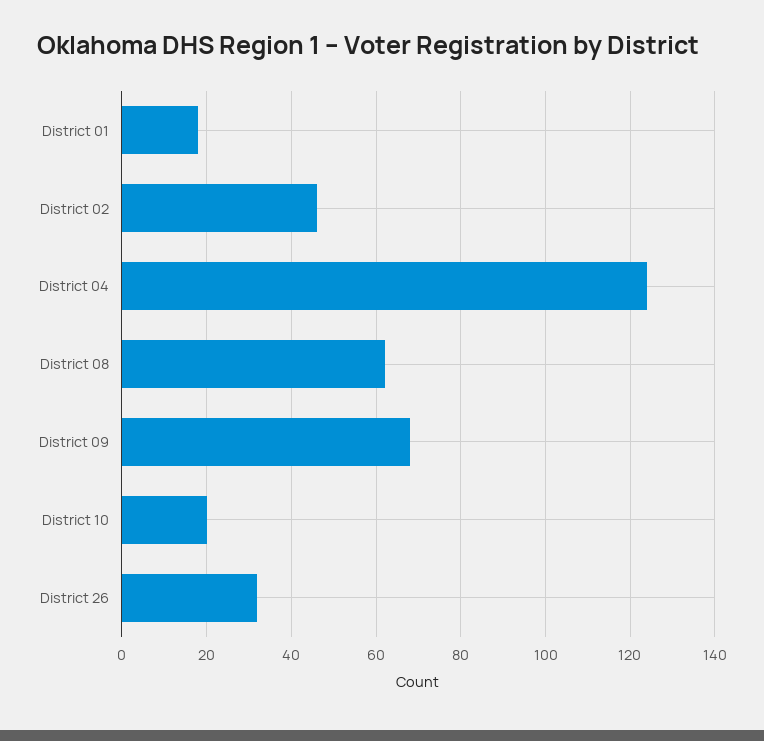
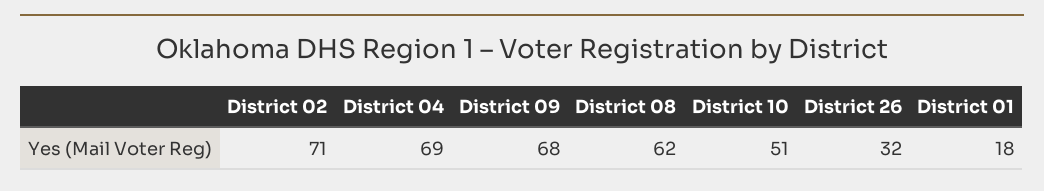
  {
    "District 01": 18,
-   "District 02": 45,
+   "District 02": 71,
-   "District 04": 125,
+   "District 04": 69,
    "District 08": 62,
    "District 09": 68,
-   "District 10": 20,
+   "District 10": 51,
    "District 26": 32
  }

